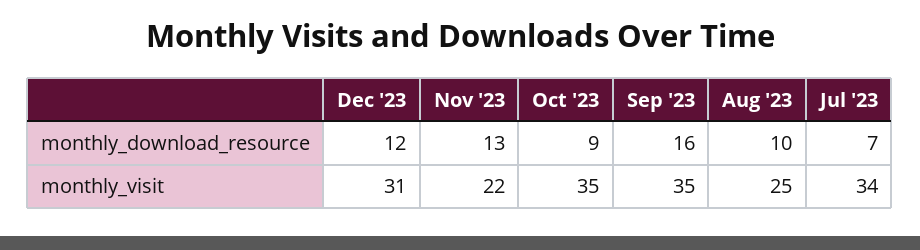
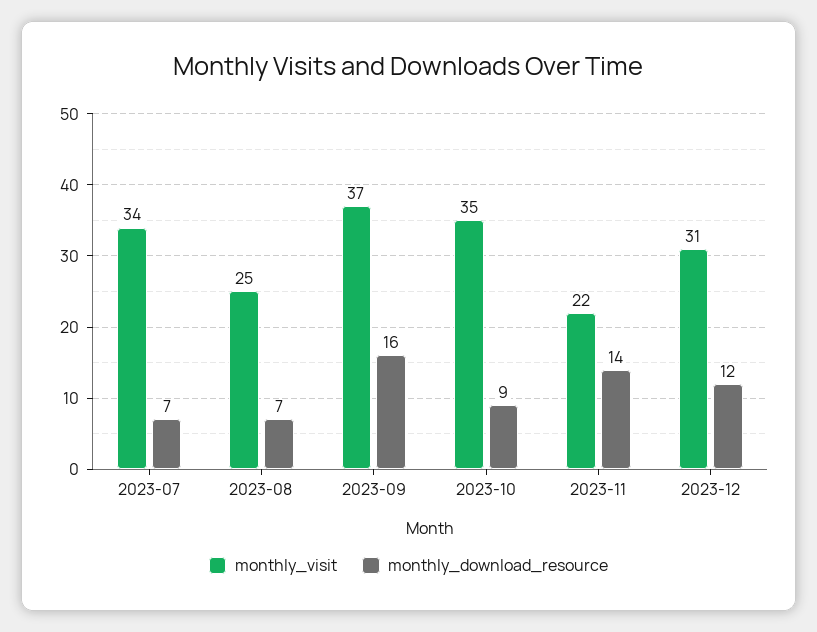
  {
    "monthly_download_resource": {
      "Dec '23": 12,
-     "Nov '23": 13,
+     "Nov '23": 14,
      "Oct '23": 9,
      "Sep '23": 16,
-     "Aug '23": 10,
+     "Aug '23": 7,
      "Jul '23": 7
    },
    "monthly_visit": {
      "Dec '23": 31,
      "Nov '23": 22,
      "Oct '23": 35,
-     "Sep '23": 35,
+     "Sep '23": 37,
      "Aug '23": 25,
      "Jul '23": 34
    }
  }

